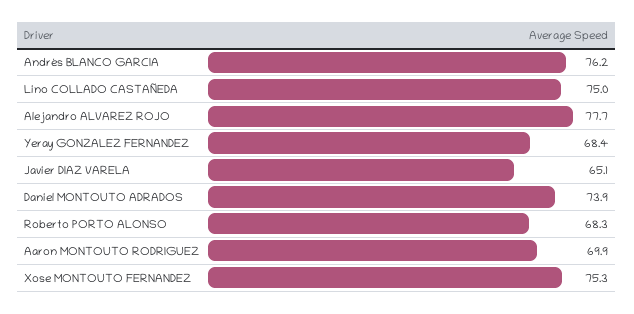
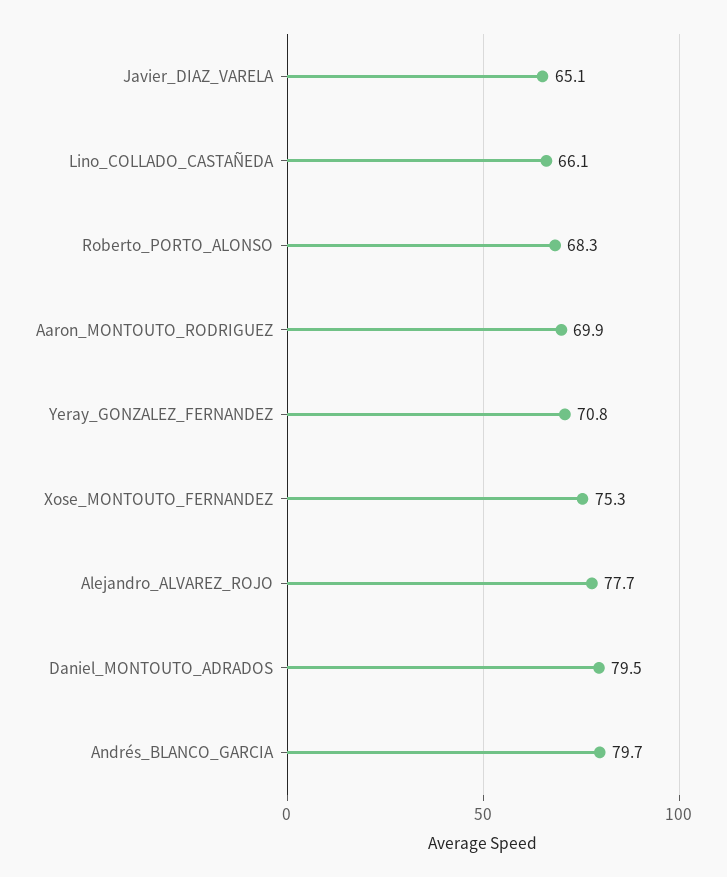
  {
-   "Andrés BLANCO GARCIA": 76.2,
+   "Andrés BLANCO GARCIA": 79.7,
-   "Lino COLLADO CASTAÑEDA": 75,
+   "Lino COLLADO CASTAÑEDA": 66.1,
    "Alejandro ALVAREZ ROJO": 77.7,
-   "Yeray GONZALEZ FERNANDEZ": 68.4,
+   "Yeray GONZALEZ FERNANDEZ": 70.8,
    "Javier DIAZ VARELA": 65.1,
-   "Daniel MONTOUTO ADRADOS": 73.9,
+   "Daniel MONTOUTO ADRADOS": 79.5,
    "Roberto PORTO ALONSO": 68.3,
    "Aaron MONTOUTO RODRIGUEZ": 69.9,
    "Xose MONTOUTO FERNANDEZ": 75.3
  }

